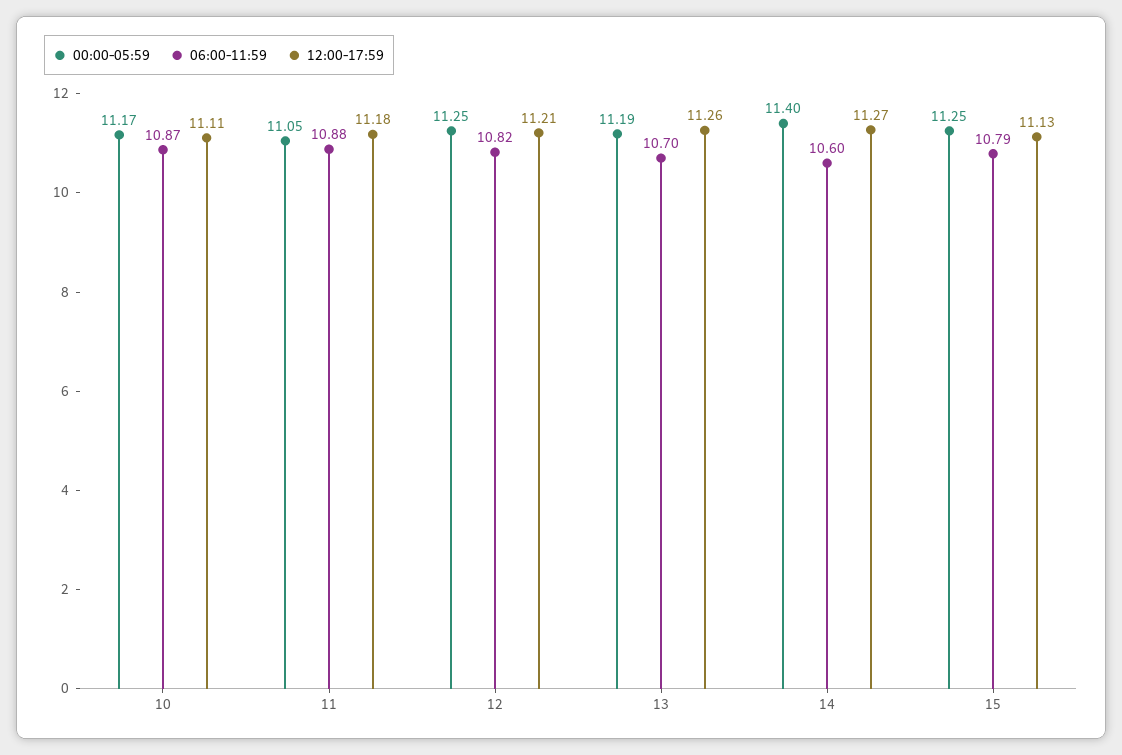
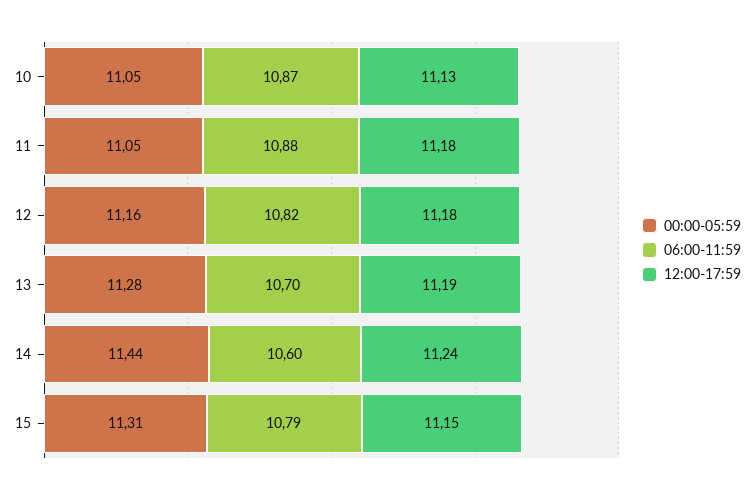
  {
    "00:00-05:59": {
-     "10": 11.17,
+     "10": 11.05,
      "11": 11.05,
-     "12": 11.25,
+     "12": 11.16,
-     "13": 11.19,
+     "13": 11.28,
-     "14": 11.4,
+     "14": 11.44,
-     "15": 11.25
+     "15": 11.31
    },
    "06:00-11:59": {
      "10": 10.87,
      "11": 10.88,
      "12": 10.82,
      "13": 10.7,
      "14": 10.6,
      "15": 10.79
    },
    "12:00-17:59": {
-     "10": 11.11,
+     "10": 11.13,
      "11": 11.18,
-     "12": 11.21,
+     "12": 11.18,
-     "13": 11.26,
+     "13": 11.19,
-     "14": 11.27,
+     "14": 11.24,
-     "15": 11.13
+     "15": 11.15
    }
  }

